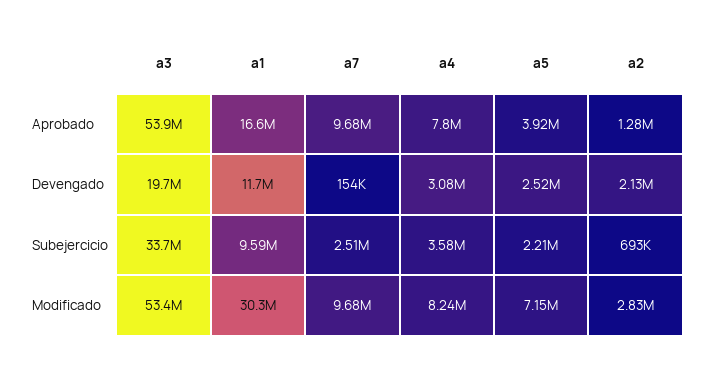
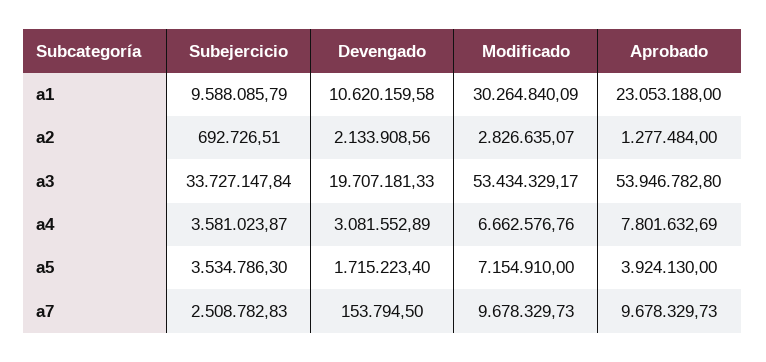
  {
    "a3": {
      "Aprobado": 53946782.8,
      "Devengado": 19707181.33,
      "Subejercicio": 33727147.84,
      "Modificado": 53434329.17
    },
    "a1": {
-     "Aprobado": 16600000,
+     "Aprobado": 23053188,
-     "Devengado": 11700000,
+     "Devengado": 10620159.58,
      "Subejercicio": 9588085.79,
      "Modificado": 30264840.09
    },
    "a7": {
      "Aprobado": 9678329.73,
      "Devengado": 153794.5,
      "Subejercicio": 2508782.83,
      "Modificado": 9678329.73
    },
    "a4": {
      "Aprobado": 7801632.69,
      "Devengado": 3081552.89,
      "Subejercicio": 3581023.87,
-     "Modificado": 8240000
+     "Modificado": 6662576.76
    },
    "a5": {
      "Aprobado": 3924130,
-     "Devengado": 2520000,
+     "Devengado": 1715223.4,
-     "Subejercicio": 2210000,
+     "Subejercicio": 3534786.3,
      "Modificado": 7154910
    },
    "a2": {
      "Aprobado": 1277484,
      "Devengado": 2133908.56,
      "Subejercicio": 692726.51,
      "Modificado": 2826635.07
    }
  }

